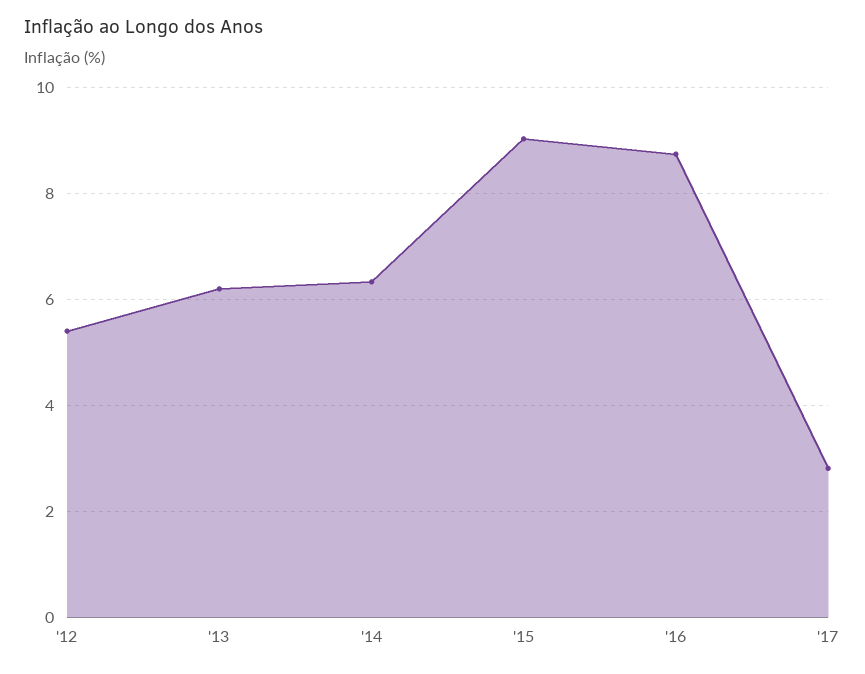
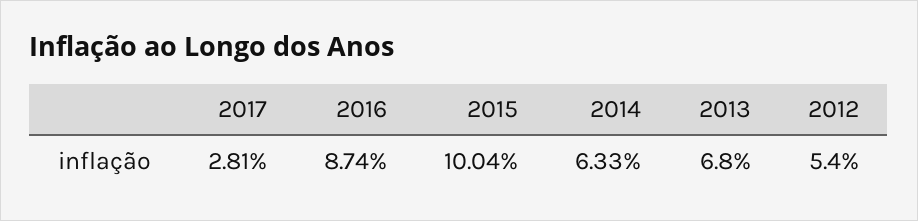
  {
    "'12": 5.4,
-   "'13": 6.2,
+   "'13": 6.8,
    "'14": 6.33,
-   "'15": 9,
+   "'15": 10.04,
    "'16": 8.74,
    "'17": 2.81
  }

